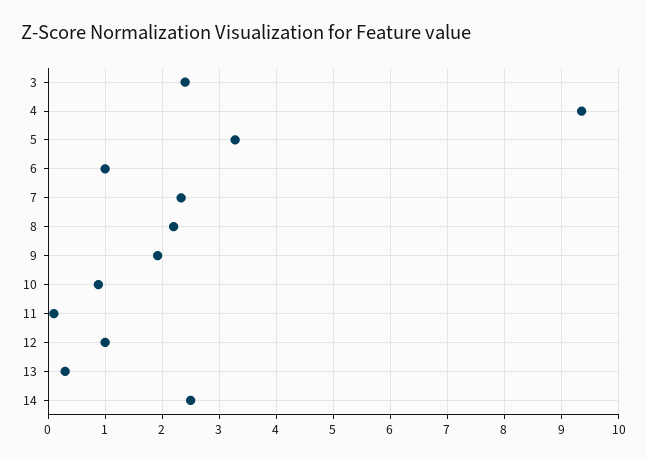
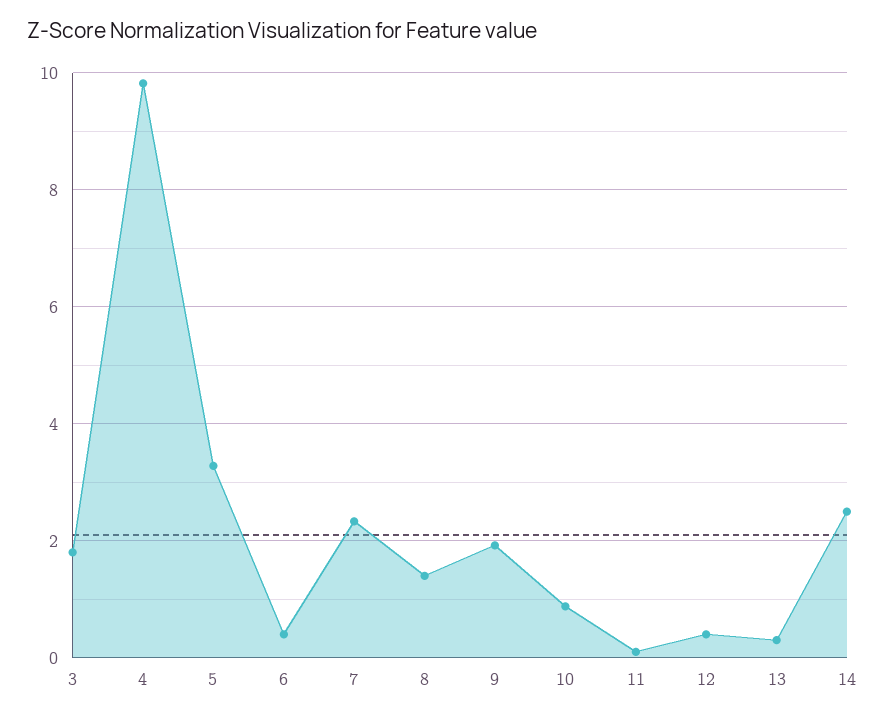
  {
-   "3": 2.4,
+   "3": 1.8,
-   "4": 9.4,
+   "4": 9.8,
    "5": 3.2,
-   "6": 1,
+   "6": 0.4,
    "7": 2.4,
-   "8": 2.2,
+   "8": 1.4,
    "9": 2,
    "10": 0.8,
    "11": 0.2,
-   "12": 1,
+   "12": 0.4,
    "13": 0.4,
    "14": 2.6
  }

